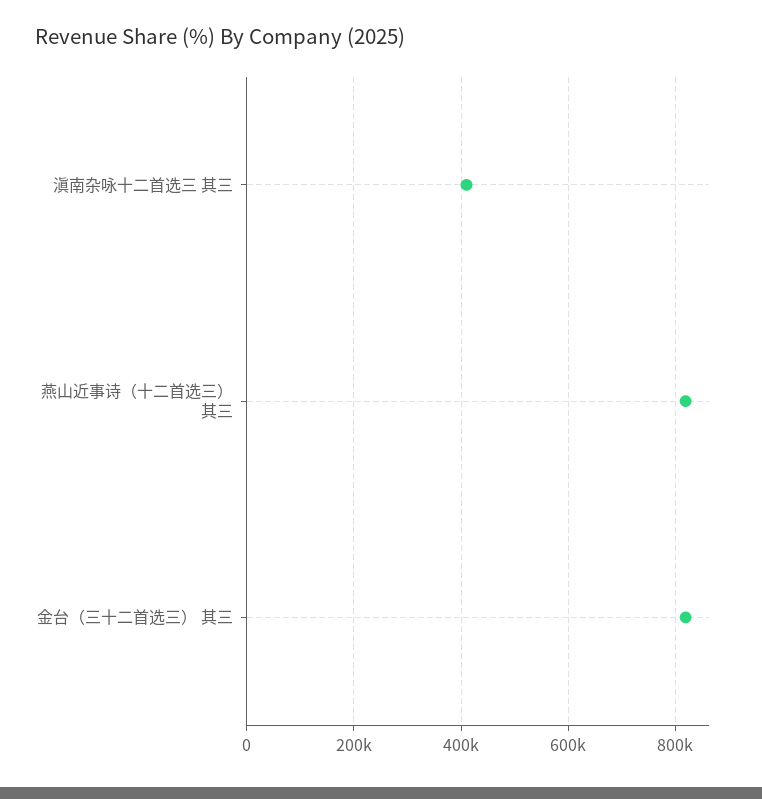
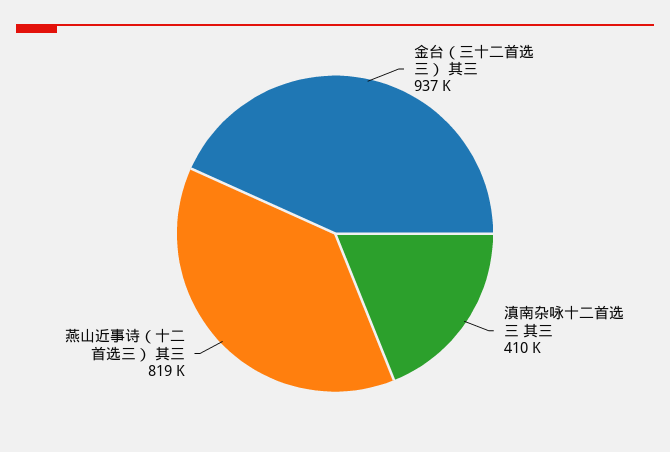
  {
    "滇南杂咏十二首选三 其三": 410000,
    "燕山近事诗（十二首选三） 其三": 819000,
-   "金台（三十二首选三） 其三": 820000
+   "金台（三十二首选三） 其三": 937000
  }

